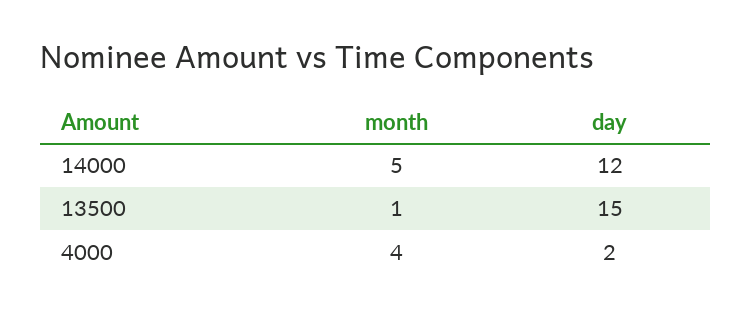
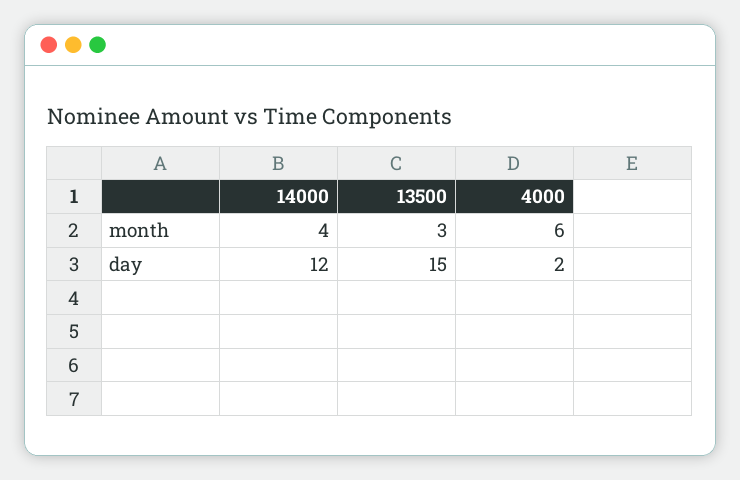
  {
    "month": {
-     "14000": 5,
+     "14000": 4,
-     "13500": 1,
+     "13500": 3,
-     "4000": 4
+     "4000": 6
    },
    "day": {
      "14000": 12,
      "13500": 15,
      "4000": 2
    }
  }

